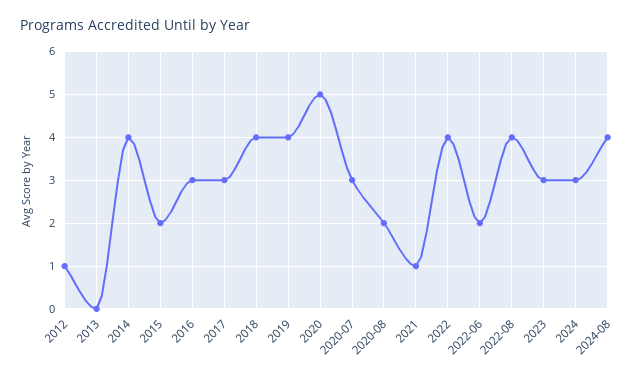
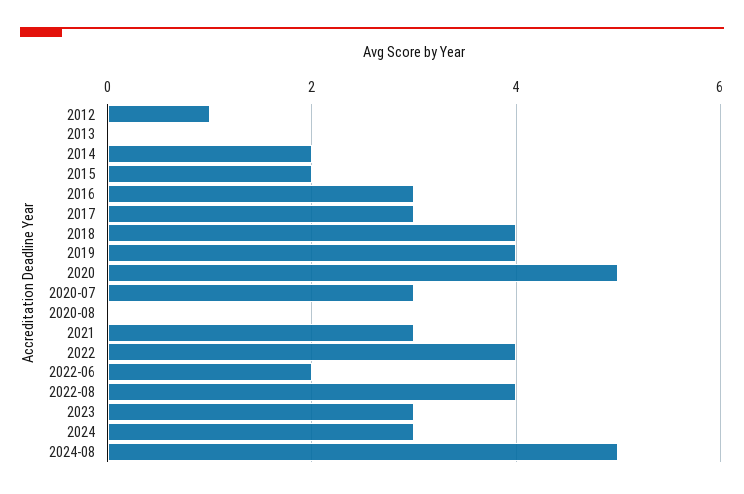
  {
    "2012": 1,
    "2013": 0,
-   "2014": 4,
+   "2014": 2,
    "2015": 2,
    "2016": 3,
    "2017": 3,
    "2018": 4,
    "2019": 4,
    "2020": 5,
    "2020-07": 3,
-   "2020-08": 2,
+   "2020-08": 0,
-   "2021": 1,
+   "2021": 3,
    "2022": 4,
    "2022-06": 2,
    "2022-08": 4,
    "2023": 3,
    "2024": 3,
-   "2024-08": 4
+   "2024-08": 5
  }

